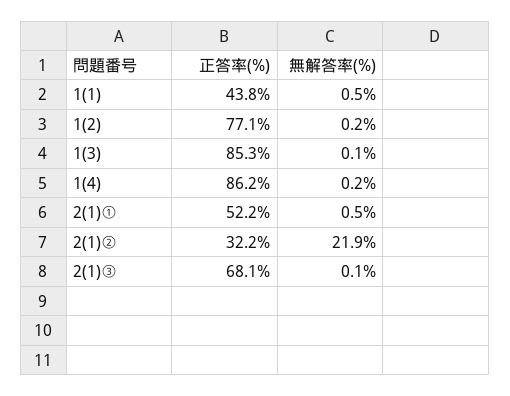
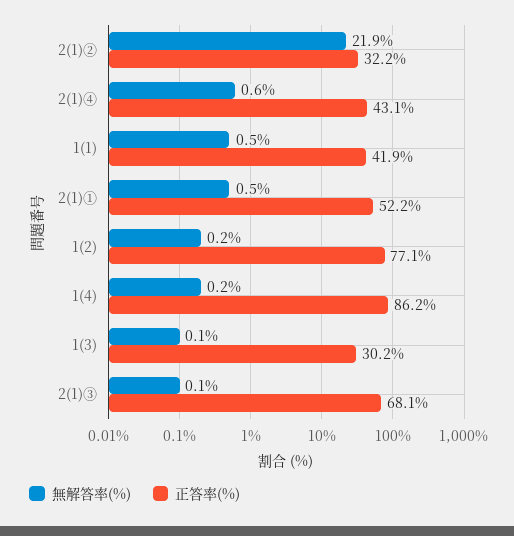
  {
    "正答率(%)": {
-     "1(1)": 43.8,
+     "1(1)": 41.9,
      "1(2)": 77.1,
-     "1(3)": 85.3,
+     "1(3)": 30.2,
      "1(4)": 86.2,
      "2(1)①": 52.2,
      "2(1)②": 32.2,
-     "2(1)③": 68.1
+     "2(1)③": 68.1,
+     "2(1)④": 43.1
    },
    "無解答率(%)": {
      "1(1)": 0.5,
      "1(2)": 0.2,
      "1(3)": 0.1,
      "1(4)": 0.2,
      "2(1)①": 0.5,
      "2(1)②": 21.9,
-     "2(1)③": 0.1
+     "2(1)③": 0.1,
+     "2(1)④": 0.6
    }
  }

